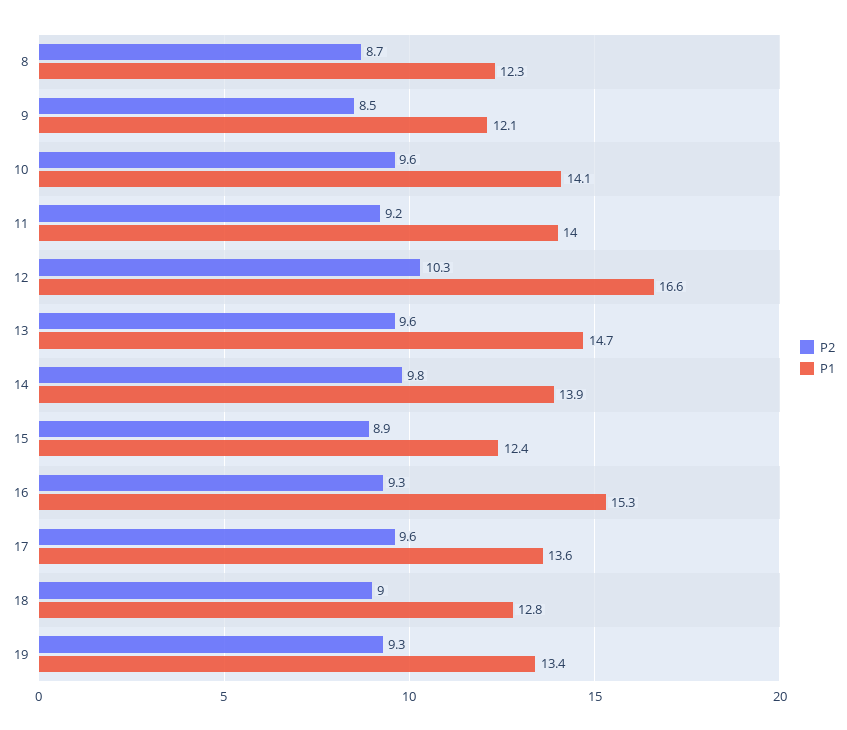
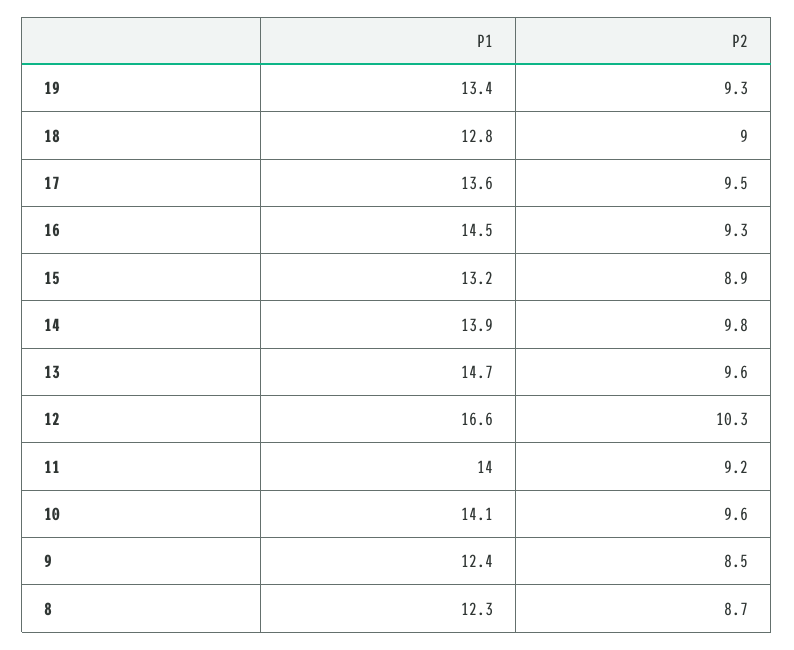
  {
    "P2": {
      "8": 8.7,
      "9": 8.5,
      "10": 9.6,
      "11": 9.2,
      "12": 10.3,
      "13": 9.6,
      "14": 9.8,
      "15": 8.9,
      "16": 9.3,
-     "17": 9.6,
+     "17": 9.5,
      "18": 9,
      "19": 9.3
    },
    "P1": {
      "8": 12.3,
-     "9": 12.1,
+     "9": 12.4,
      "10": 14.1,
      "11": 14,
      "12": 16.6,
      "13": 14.7,
      "14": 13.9,
-     "15": 12.4,
+     "15": 13.2,
-     "16": 15.3,
+     "16": 14.5,
      "17": 13.6,
      "18": 12.8,
      "19": 13.4
    }
  }

